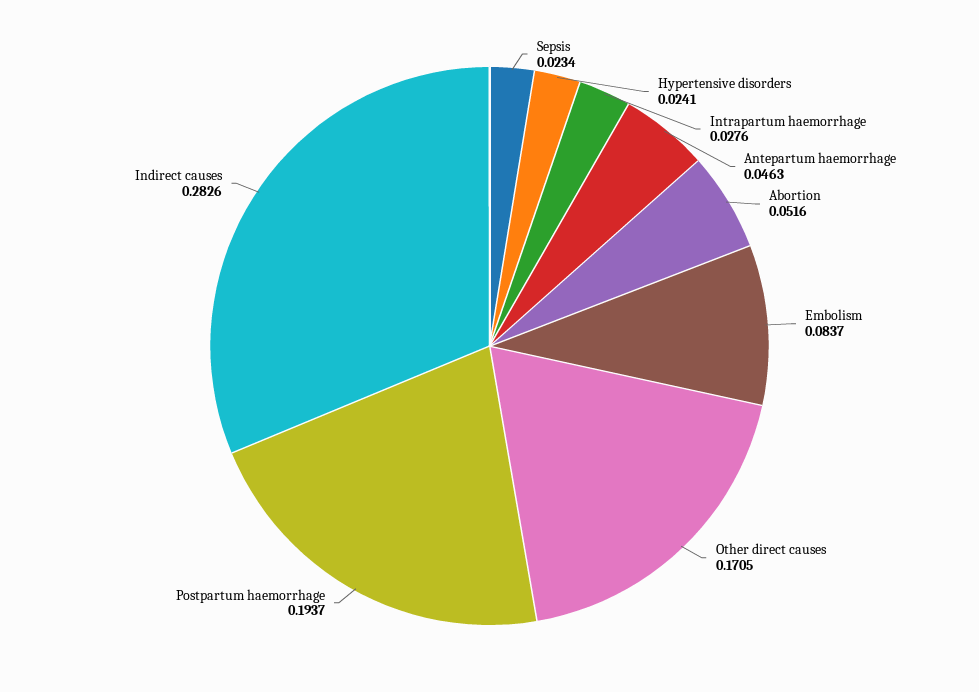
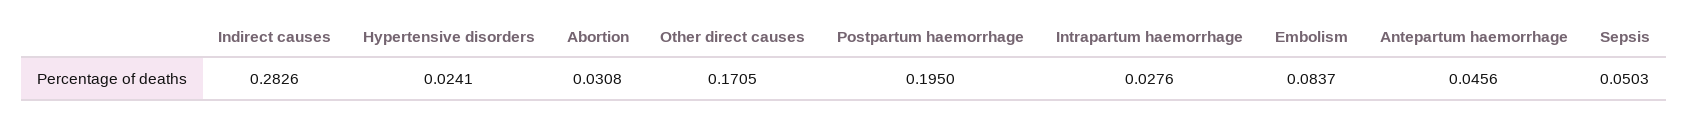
  {
-   "Sepsis": 0.0234,
+   "Sepsis": 0.0503,
    "Hypertensive disorders": 0.0241,
    "Intrapartum haemorrhage": 0.0276,
-   "Antepartum haemorrhage": 0.0463,
+   "Antepartum haemorrhage": 0.0456,
-   "Abortion": 0.0516,
+   "Abortion": 0.0308,
    "Embolism": 0.0837,
    "Other direct causes": 0.1705,
-   "Postpartum haemorrhage": 0.1937,
+   "Postpartum haemorrhage": 0.195,
    "Indirect causes": 0.2826
  }

